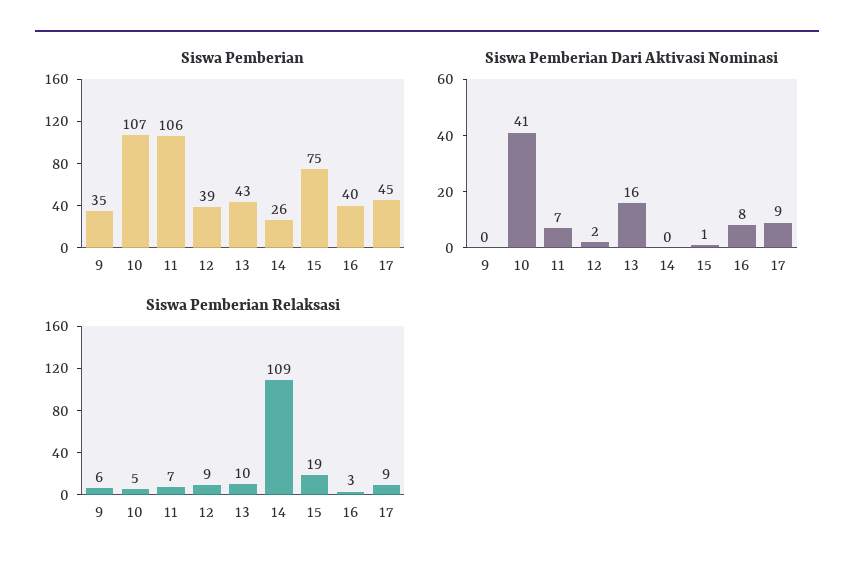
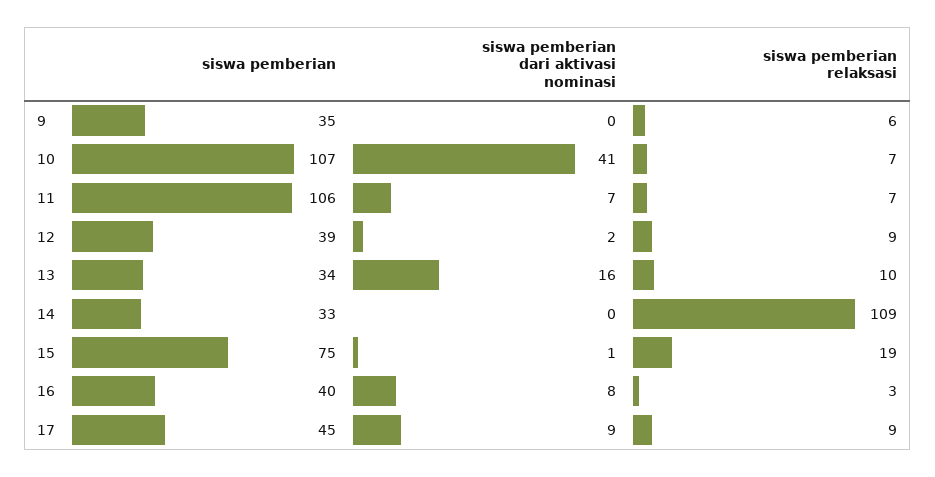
  {
    "Siswa Pemberian": {
      "9": 35,
      "10": 107,
      "11": 106,
      "12": 39,
-     "13": 43,
+     "13": 34,
-     "14": 26,
+     "14": 33,
      "15": 75,
      "16": 40,
      "17": 45
    },
    "Siswa Pemberian Dari Aktivasi Nominasi": {
      "9": 0,
      "10": 41,
      "11": 7,
      "12": 2,
      "13": 16,
      "14": 0,
      "15": 1,
      "16": 8,
      "17": 9
    },
    "Siswa Pemberian Relaksasi": {
      "9": 6,
-     "10": 5,
+     "10": 7,
      "11": 7,
      "12": 9,
      "13": 10,
      "14": 109,
      "15": 19,
      "16": 3,
      "17": 9
    }
  }

